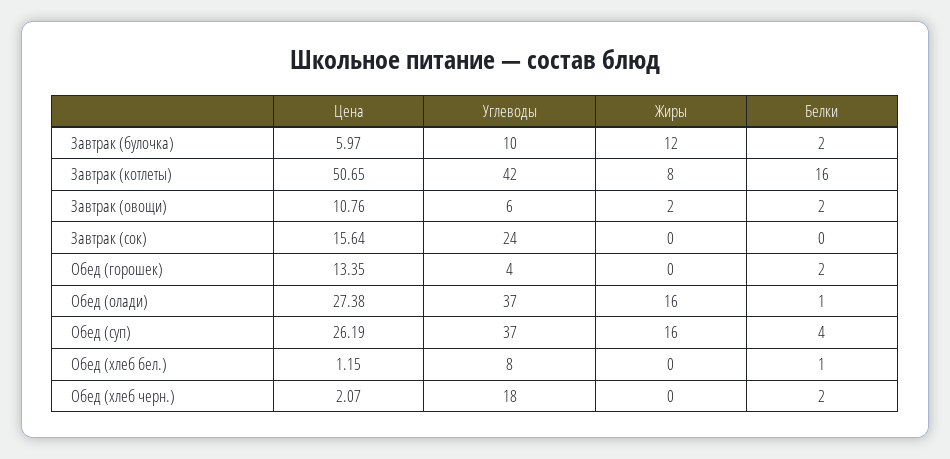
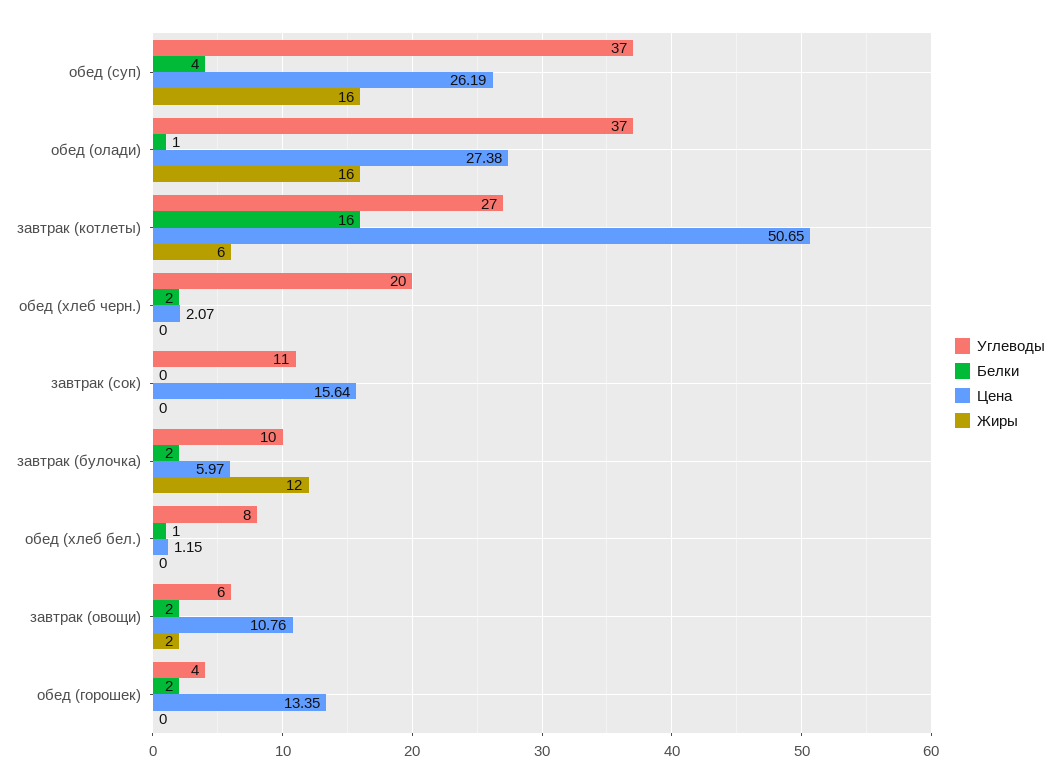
  {
    "Цена": {
      "Завтрак (булочка)": 5.97,
      "Завтрак (котлеты)": 50.65,
      "Завтрак (овощи)": 10.76,
      "Завтрак (сок)": 15.64,
      "Обед (горошек)": 13.35,
      "Обед (олади)": 27.38,
      "Обед (суп)": 26.19,
      "Обед (хлеб бел.)": 1.15,
      "Обед (хлеб черн.)": 2.07
    },
    "Углеводы": {
      "Завтрак (булочка)": 10,
-     "Завтрак (котлеты)": 42,
+     "Завтрак (котлеты)": 27,
      "Завтрак (овощи)": 6,
-     "Завтрак (сок)": 24,
+     "Завтрак (сок)": 11,
      "Обед (горошек)": 4,
      "Обед (олади)": 37,
      "Обед (суп)": 37,
      "Обед (хлеб бел.)": 8,
-     "Обед (хлеб черн.)": 18
+     "Обед (хлеб черн.)": 20
    },
    "Жиры": {
      "Завтрак (булочка)": 12,
-     "Завтрак (котлеты)": 8,
+     "Завтрак (котлеты)": 6,
      "Завтрак (овощи)": 2,
      "Завтрак (сок)": 0,
      "Обед (горошек)": 0,
      "Обед (олади)": 16,
      "Обед (суп)": 16,
      "Обед (хлеб бел.)": 0,
      "Обед (хлеб черн.)": 0
    },
    "Белки": {
      "Завтрак (булочка)": 2,
      "Завтрак (котлеты)": 16,
      "Завтрак (овощи)": 2,
      "Завтрак (сок)": 0,
      "Обед (горошек)": 2,
      "Обед (олади)": 1,
      "Обед (суп)": 4,
      "Обед (хлеб бел.)": 1,
      "Обед (хлеб черн.)": 2
    }
  }

